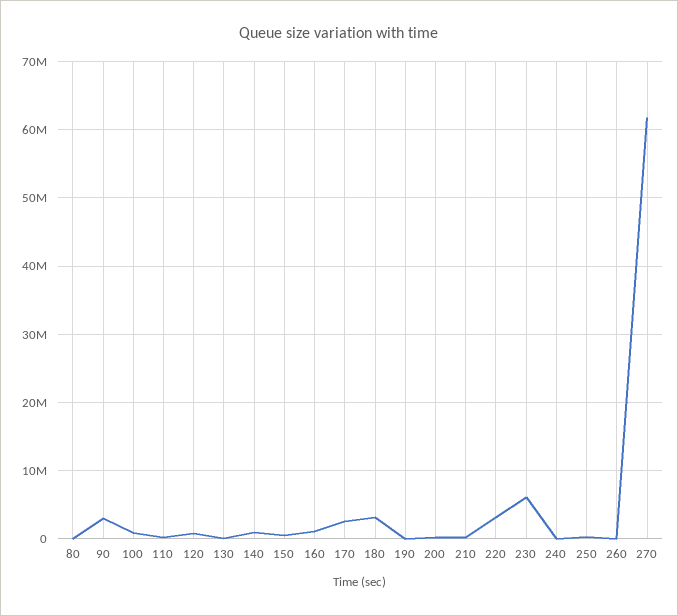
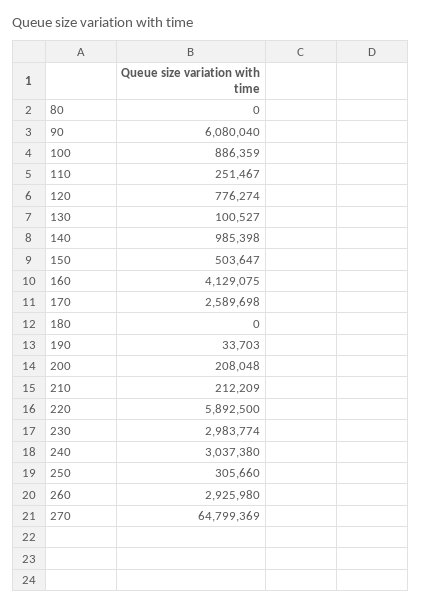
  {
    "80": 0,
-   "90": 3000000,
+   "90": 6080040,
    "100": 886359,
    "110": 251467,
    "120": 776274,
    "130": 100527,
    "140": 985398,
    "150": 503647,
-   "160": 1000000,
+   "160": 4129075,
    "170": 2589698,
-   "180": 3000000,
+   "180": 0,
    "190": 33703,
    "200": 208048,
    "210": 212209,
-   "220": 3000000,
+   "220": 5892500,
-   "230": 6000000,
+   "230": 2983774,
-   "240": 0,
+   "240": 3037380,
    "250": 305660,
-   "260": 0,
+   "260": 2925980,
-   "270": 62000000
+   "270": 64799369
  }

